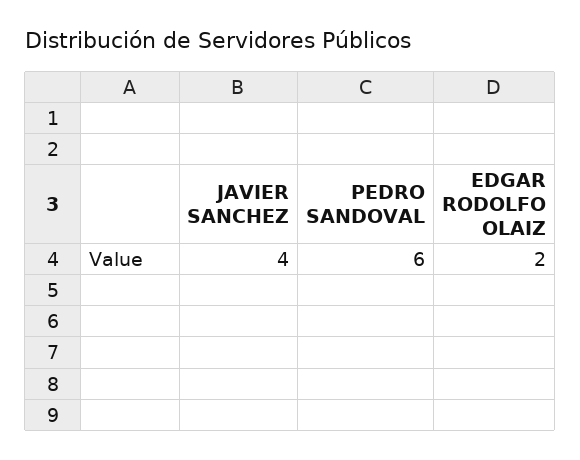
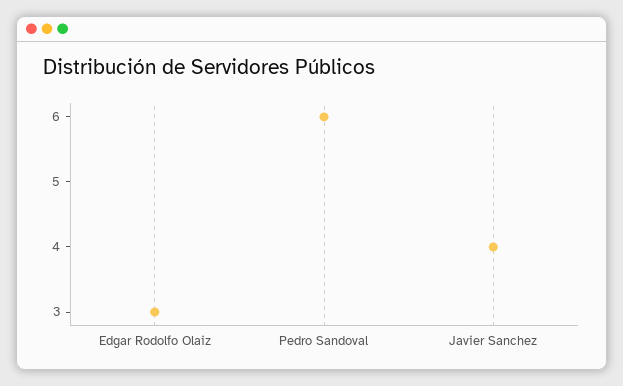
  {
    "JAVIER SANCHEZ": 4,
    "PEDRO SANDOVAL": 6,
-   "EDGAR RODOLFO OLAIZ": 2
+   "EDGAR RODOLFO OLAIZ": 3
  }

